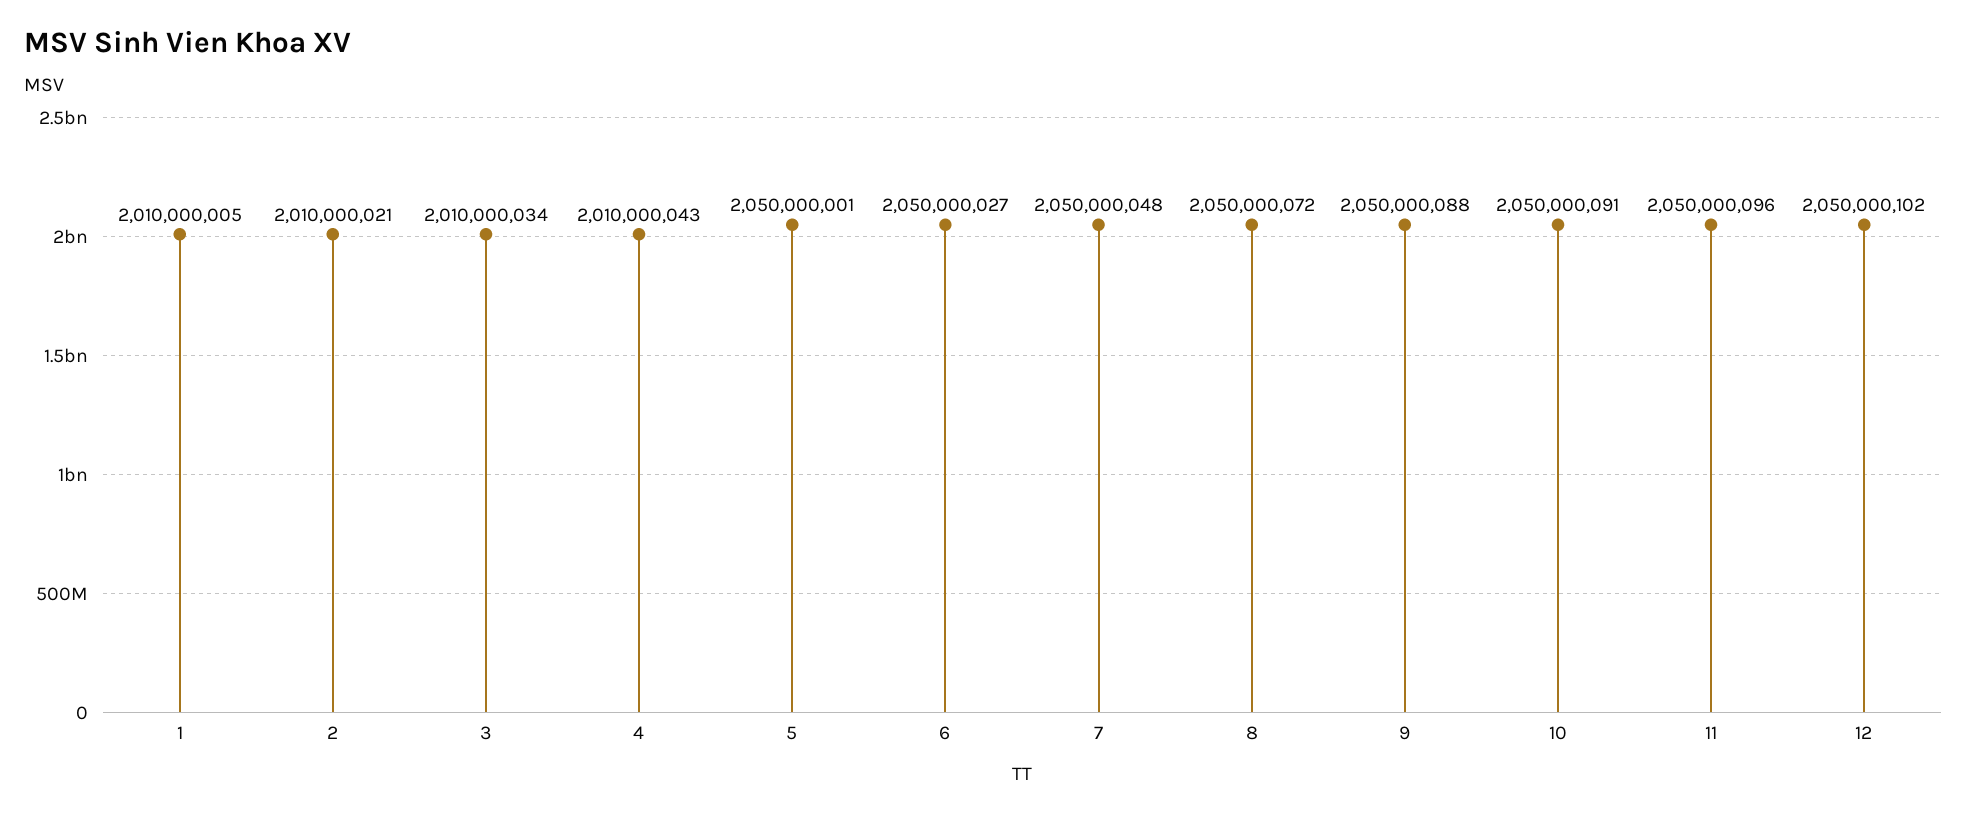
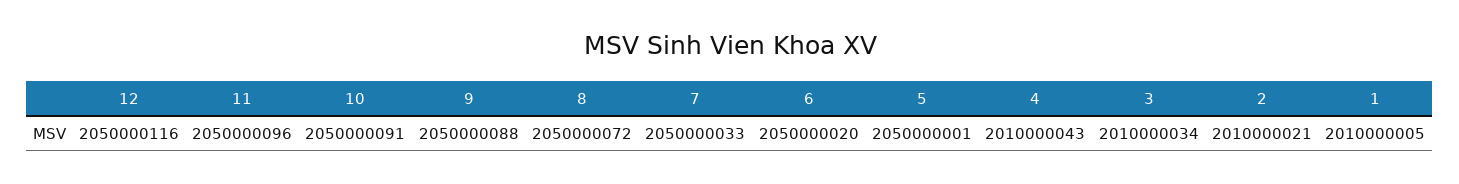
  {
    "1": 2010000005,
    "2": 2010000021,
    "3": 2010000034,
    "4": 2010000043,
    "5": 2050000001,
-   "6": 2050000027,
+   "6": 2050000020,
-   "7": 2050000048,
+   "7": 2050000033,
    "8": 2050000072,
    "9": 2050000088,
    "10": 2050000091,
    "11": 2050000096,
-   "12": 2050000102
+   "12": 2050000116
  }

